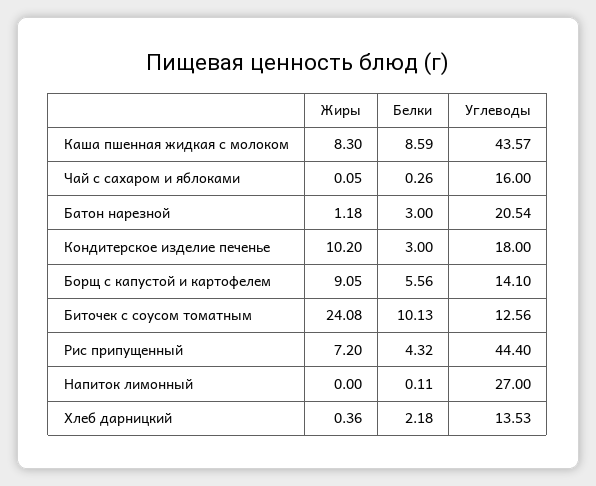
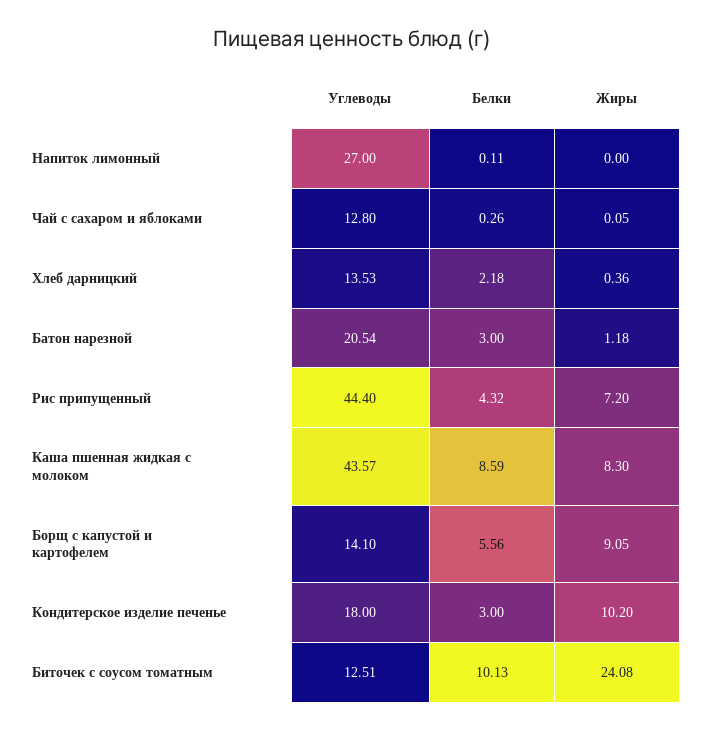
  {
    "Жиры": {
      "Каша пшенная жидкая с молоком": 8.3,
      "Чай с сахаром и яблоками": 0.05,
      "Батон нарезной": 1.18,
      "Кондитерское изделие печенье": 10.2,
      "Борщ с капустой и картофелем": 9.05,
      "Биточек с соусом томатным": 24.08,
      "Рис припущенный": 7.2,
      "Напиток лимонный": 0,
      "Хлеб дарницкий": 0.36
    },
    "Белки": {
      "Каша пшенная жидкая с молоком": 8.59,
      "Чай с сахаром и яблоками": 0.26,
      "Батон нарезной": 3,
      "Кондитерское изделие печенье": 3,
      "Борщ с капустой и картофелем": 5.56,
      "Биточек с соусом томатным": 10.13,
      "Рис припущенный": 4.32,
      "Напиток лимонный": 0.11,
      "Хлеб дарницкий": 2.18
    },
    "Углеводы": {
      "Каша пшенная жидкая с молоком": 43.57,
-     "Чай с сахаром и яблоками": 16,
+     "Чай с сахаром и яблоками": 12.8,
      "Батон нарезной": 20.54,
      "Кондитерское изделие печенье": 18,
      "Борщ с капустой и картофелем": 14.1,
-     "Биточек с соусом томатным": 12.56,
+     "Биточек с соусом томатным": 12.51,
      "Рис припущенный": 44.4,
      "Напиток лимонный": 27,
      "Хлеб дарницкий": 13.53
    }
  }

